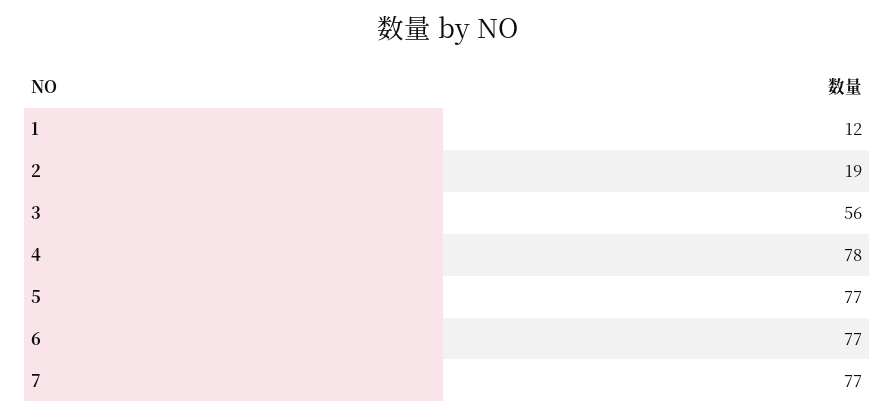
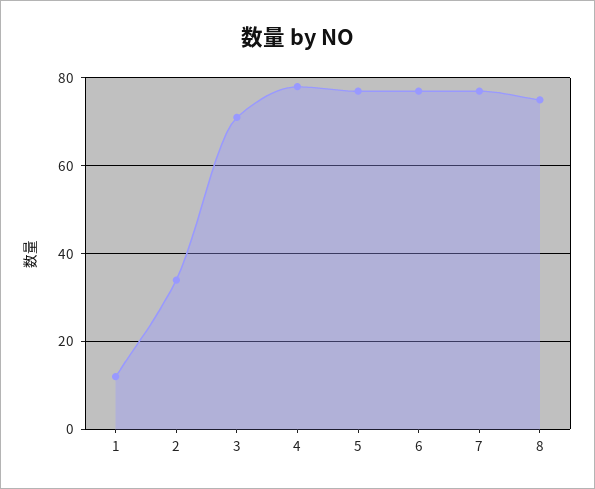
  {
    "1": 12,
-   "2": 19,
+   "2": 35,
-   "3": 56,
+   "3": 70,
    "4": 78,
    "5": 77,
    "6": 77,
-   "7": 77
+   "7": 77,
+   "8": 75
  }

